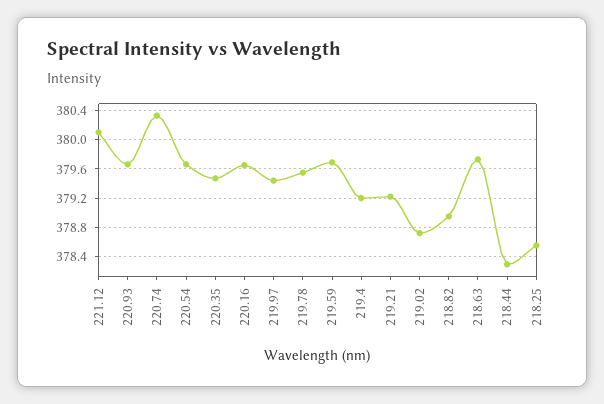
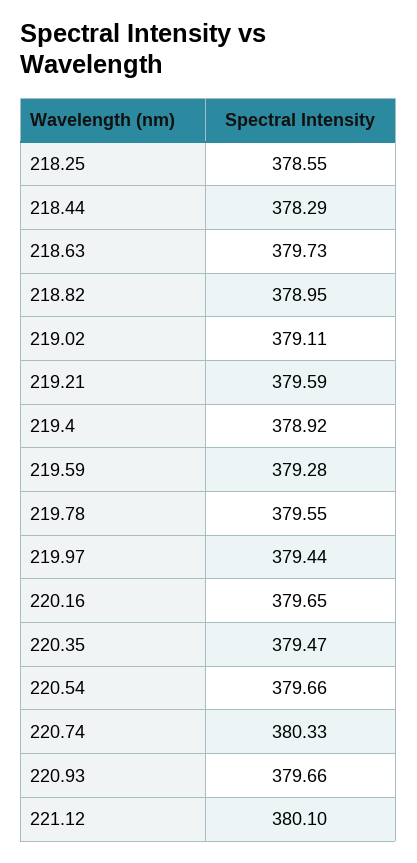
  {
    "221.12": 380.1,
    "220.93": 379.66,
    "220.74": 380.33,
    "220.54": 379.66,
    "220.35": 379.47,
    "220.16": 379.65,
    "219.97": 379.44,
    "219.78": 379.55,
-   "219.59": 379.7,
+   "219.59": 379.28,
-   "219.4": 379.2,
+   "219.4": 378.92,
-   "219.21": 379.2,
+   "219.21": 379.59,
-   "219.02": 378.7,
+   "219.02": 379.11,
    "218.82": 378.95,
    "218.63": 379.73,
    "218.44": 378.29,
    "218.25": 378.55
  }

